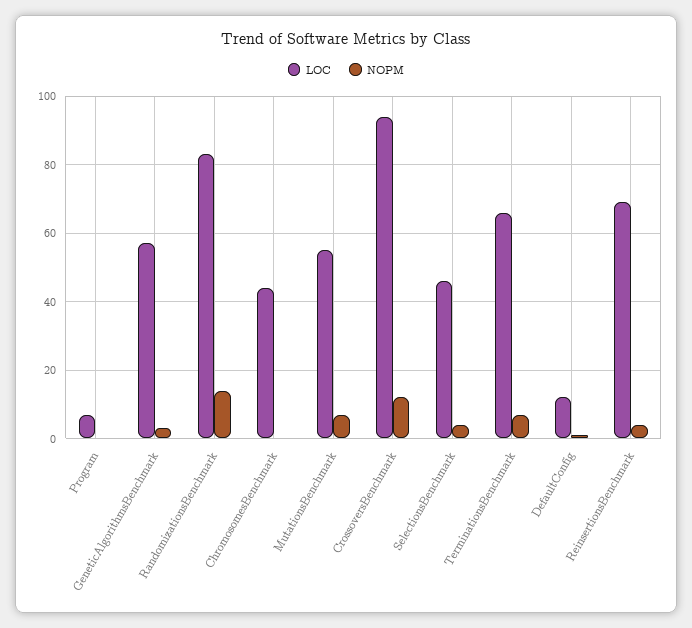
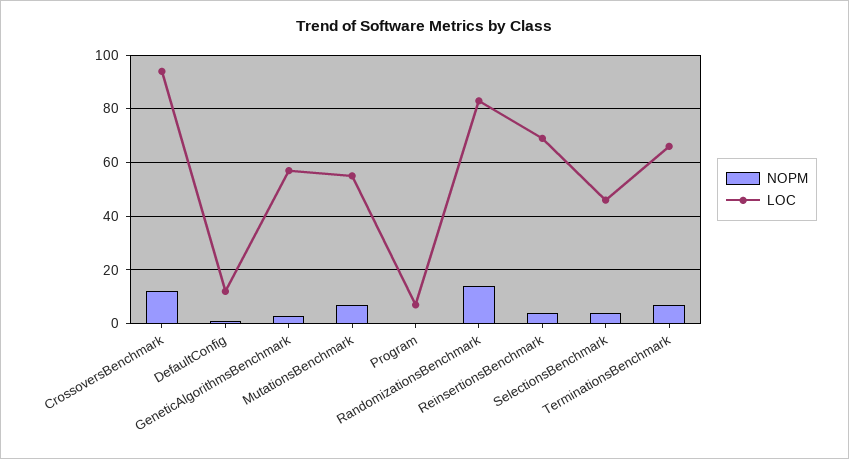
  {
    "LOC": {
      "Program": 5,
      "GeneticAlgorithmsBenchmark": 55,
      "RandomizationsBenchmark": 85,
-     "ChromosomesBenchmark": 45,
      "MutationsBenchmark": 55,
      "CrossoversBenchmark": 95,
      "SelectionsBenchmark": 45,
      "TerminationsBenchmark": 65,
      "DefaultConfig": 10,
      "ReinsertionsBenchmark": 70
    },
    "NOPM": {
      "Program": 0,
      "GeneticAlgorithmsBenchmark": 5,
      "RandomizationsBenchmark": 15,
-     "ChromosomesBenchmark": 0,
      "MutationsBenchmark": 5,
      "CrossoversBenchmark": 10,
      "SelectionsBenchmark": 5,
      "TerminationsBenchmark": 5,
      "DefaultConfig": 0,
      "ReinsertionsBenchmark": 5
    }
  }

